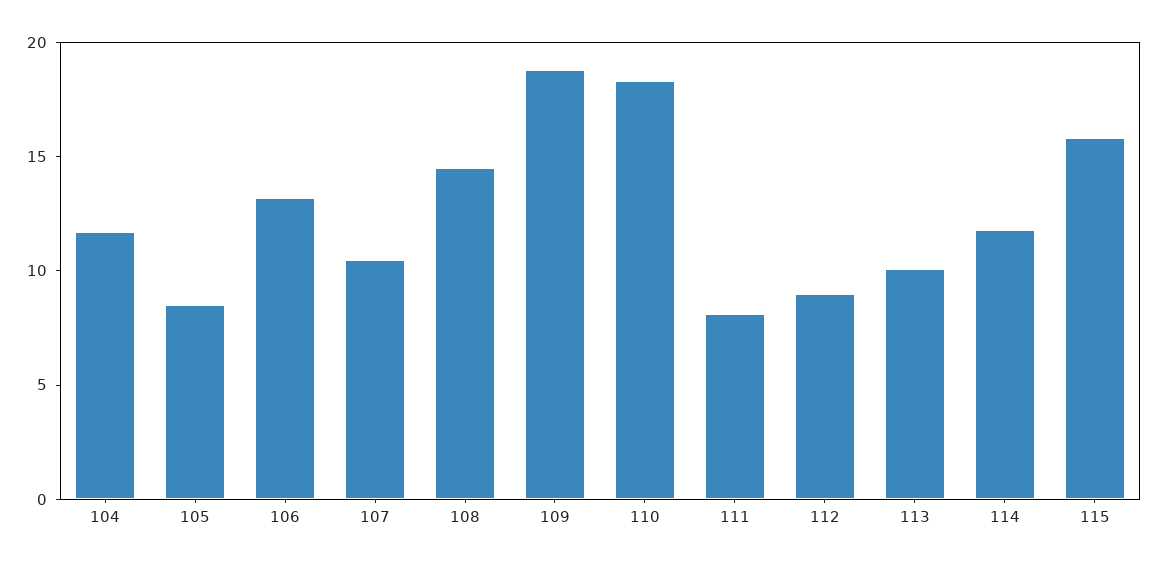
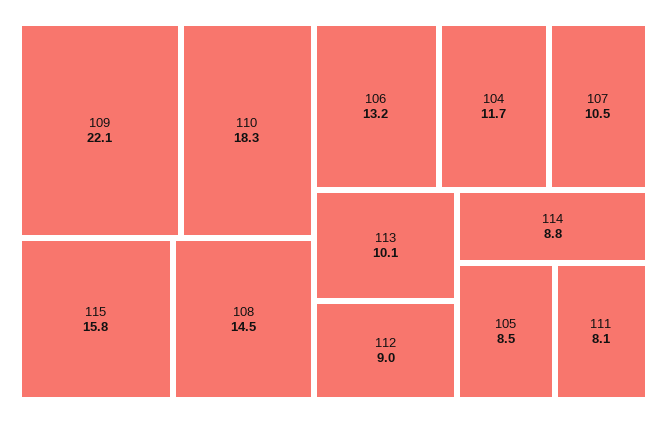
  {
    "104": 11.7,
    "105": 8.5,
    "106": 13.2,
    "107": 10.5,
    "108": 14.5,
-   "109": 19,
+   "109": 22.1,
    "110": 18.3,
    "111": 8.1,
    "112": 9,
    "113": 10.1,
-   "114": 12,
+   "114": 8.8,
    "115": 15.8
  }

